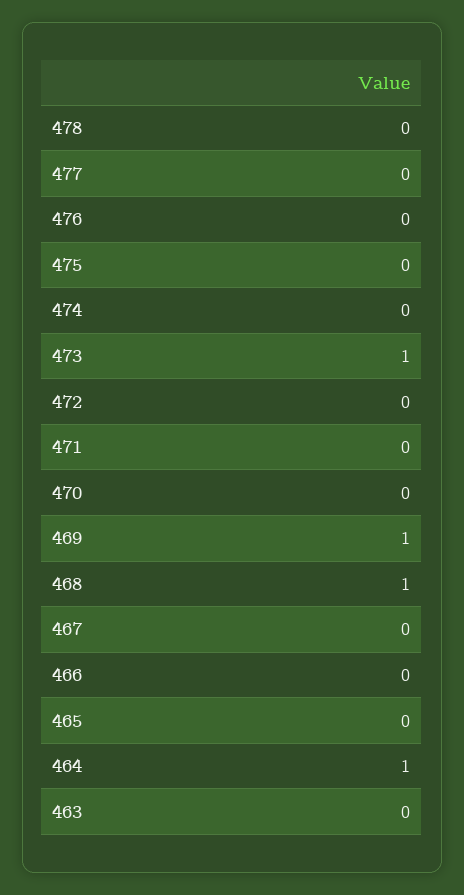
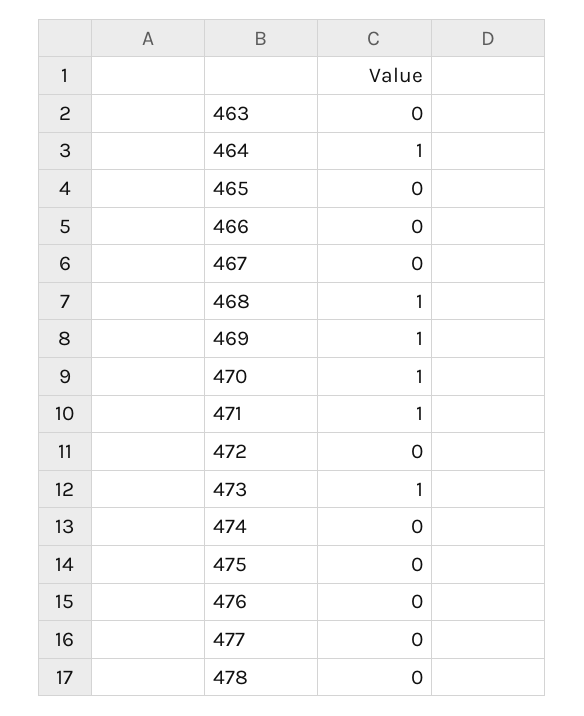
  {
    "478": 0,
    "477": 0,
    "476": 0,
    "475": 0,
    "474": 0,
    "473": 1,
    "472": 0,
-   "471": 0,
+   "471": 1,
-   "470": 0,
+   "470": 1,
    "469": 1,
    "468": 1,
    "467": 0,
    "466": 0,
    "465": 0,
    "464": 1,
    "463": 0
  }

